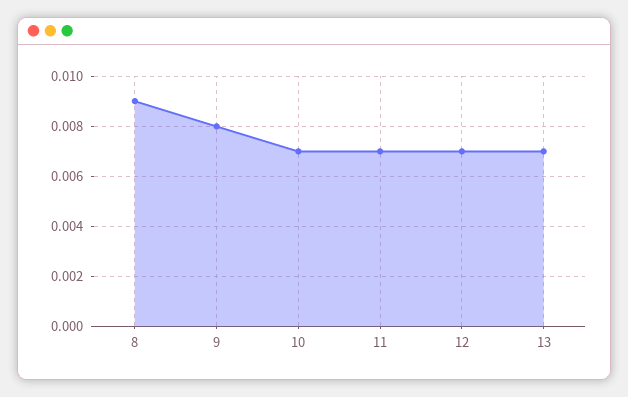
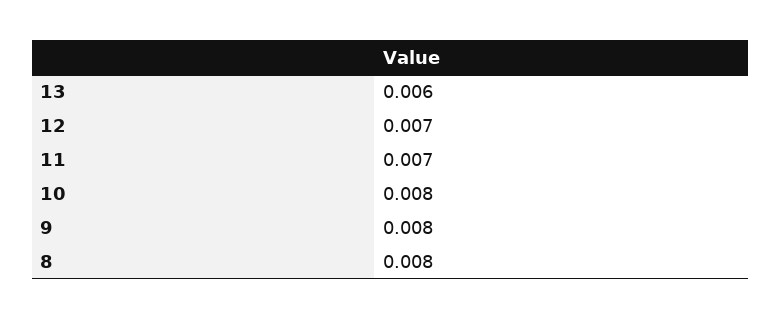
  {
-   "8": 0.009,
+   "8": 0.008,
    "9": 0.008,
-   "10": 0.007,
+   "10": 0.008,
    "11": 0.007,
    "12": 0.007,
-   "13": 0.007
+   "13": 0.006
  }

